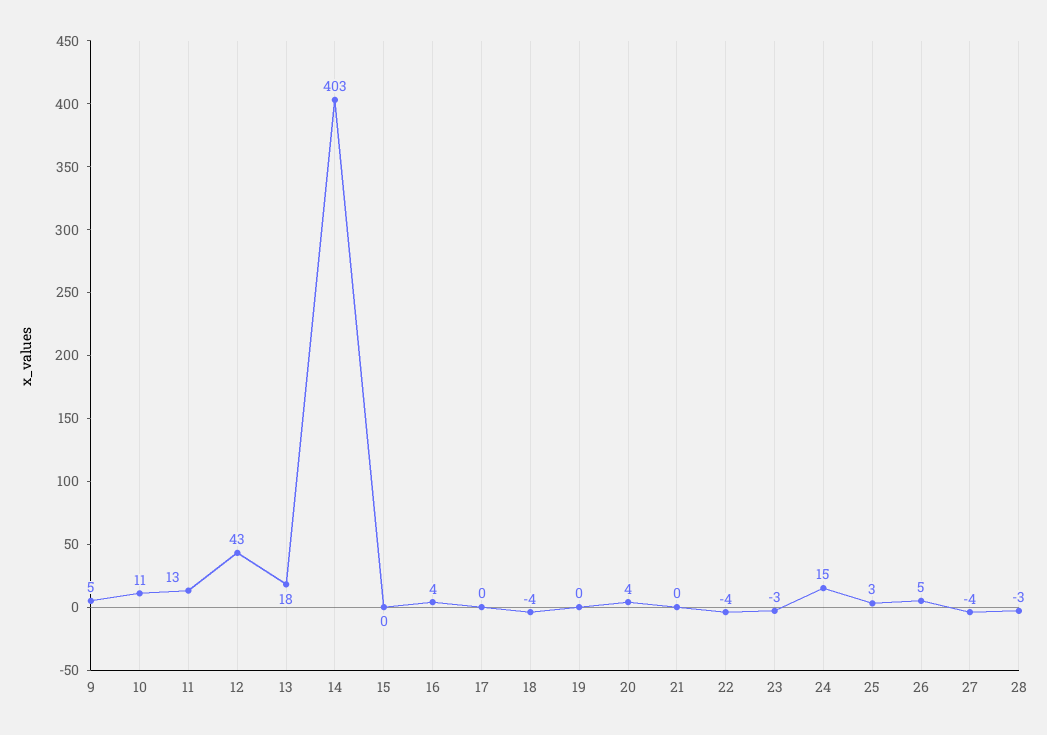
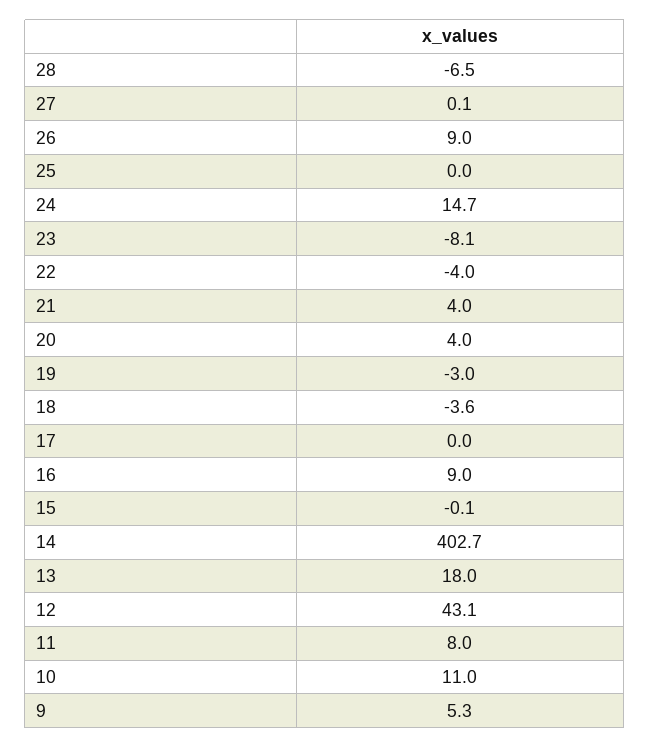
  {
    "9": 5.3,
    "10": 11,
-   "11": 13,
+   "11": 8,
    "12": 43.1,
    "13": 18,
    "14": 402.7,
    "15": -0.1,
-   "16": 4,
+   "16": 9,
    "17": 0,
    "18": -3.6,
-   "19": 0,
+   "19": -3,
    "20": 4,
-   "21": 0,
+   "21": 4,
    "22": -4,
-   "23": -3,
+   "23": -8.1,
    "24": 14.7,
-   "25": 3,
+   "25": 0,
-   "26": 5,
+   "26": 9,
-   "27": -4,
+   "27": 0.1,
-   "28": -3
+   "28": -6.5
  }

